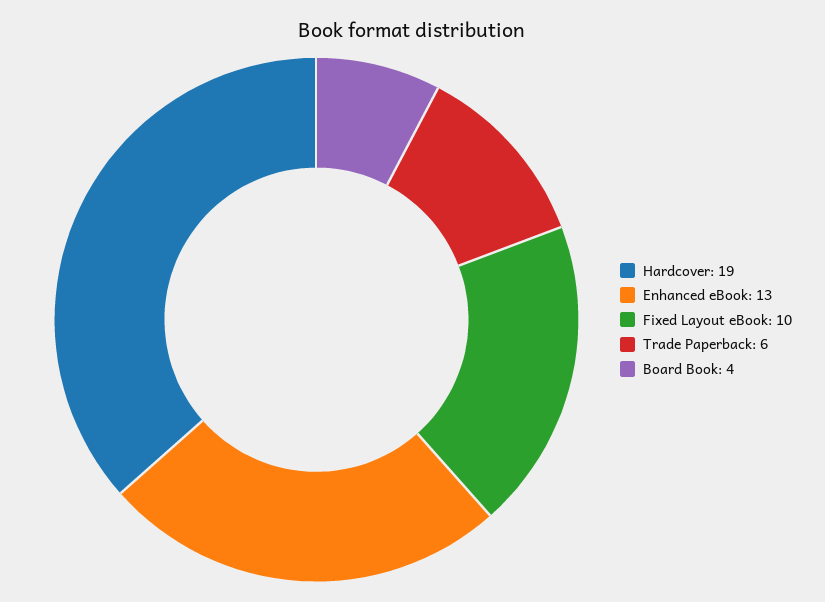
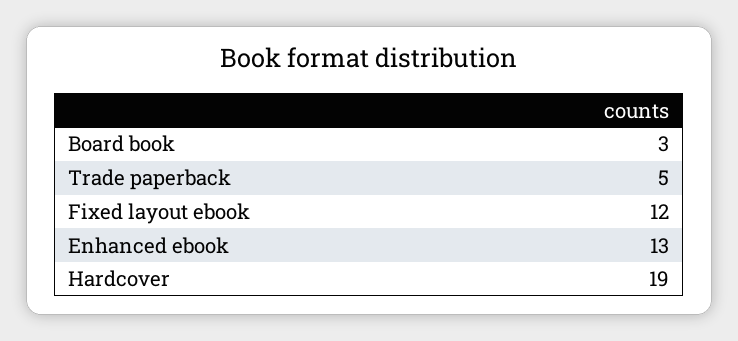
  {
    "Hardcover": 19,
    "Enhanced eBook": 13,
-   "Fixed Layout eBook": 10,
+   "Fixed Layout eBook": 12,
-   "Trade Paperback": 6,
+   "Trade Paperback": 5,
-   "Board Book": 4
+   "Board Book": 3
  }

